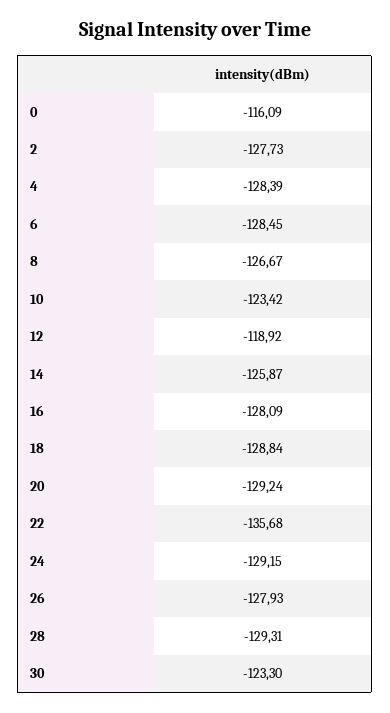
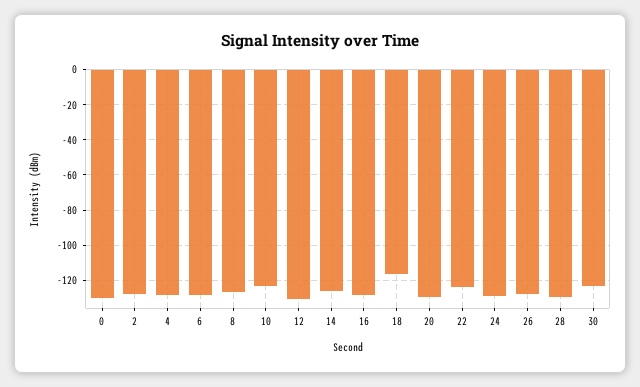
  {
-   "0": -116.09,
+   "0": -130,
    "2": -127.73,
    "4": -128.39,
    "6": -128.45,
    "8": -126.67,
    "10": -123.42,
-   "12": -118.92,
+   "12": -130,
    "14": -125.87,
    "16": -128.09,
-   "18": -128.84,
+   "18": -115,
    "20": -129.24,
-   "22": -135.68,
+   "22": -125,
    "24": -129.15,
    "26": -127.93,
    "28": -129.31,
    "30": -123.3
  }

